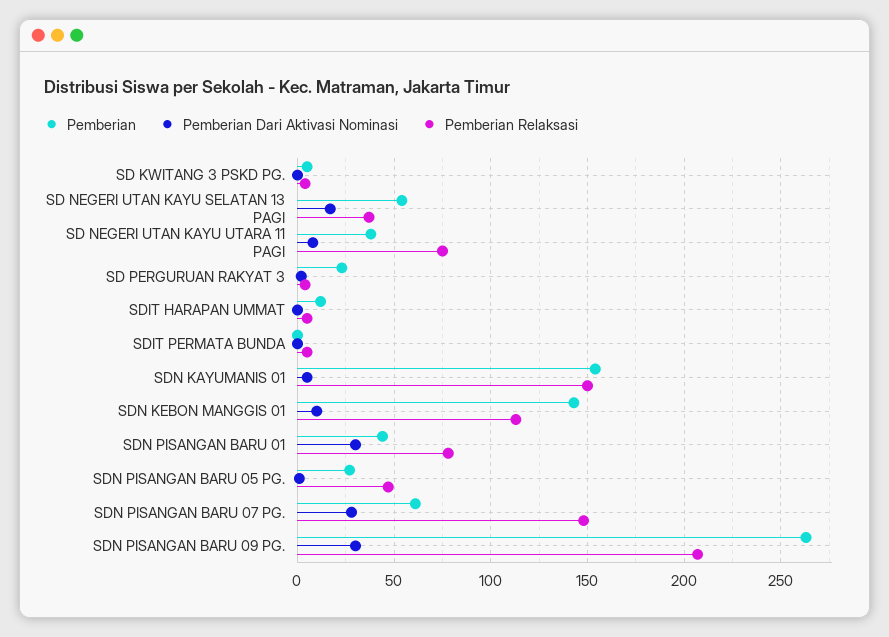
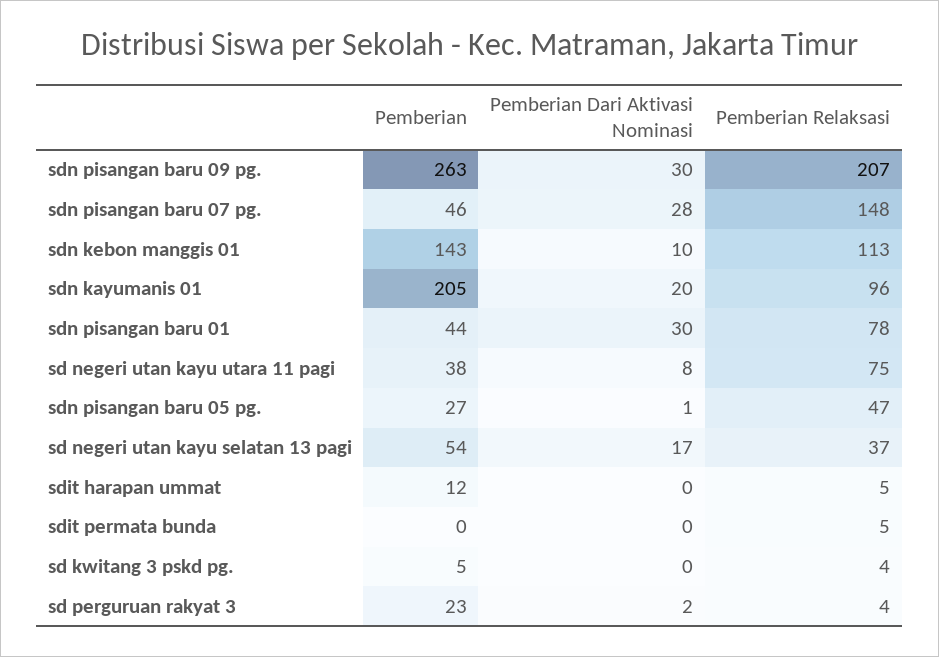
  {
    "Pemberian": {
      "SD KWITANG 3 PSKD PG.": 5,
      "SD NEGERI UTAN KAYU SELATAN 13 PAGI": 54,
      "SD NEGERI UTAN KAYU UTARA 11 PAGI": 38,
      "SD PERGURUAN RAKYAT 3": 23,
      "SDIT HARAPAN UMMAT": 12,
      "SDIT PERMATA BUNDA": 0,
-     "SDN KAYUMANIS 01": 155,
+     "SDN KAYUMANIS 01": 205,
      "SDN KEBON MANGGIS 01": 143,
      "SDN PISANGAN BARU 01": 44,
      "SDN PISANGAN BARU 05 PG.": 27,
-     "SDN PISANGAN BARU 07 PG.": 60,
+     "SDN PISANGAN BARU 07 PG.": 46,
      "SDN PISANGAN BARU 09 PG.": 263
    },
    "Pemberian Dari Aktivasi Nominasi": {
      "SD KWITANG 3 PSKD PG.": 0,
      "SD NEGERI UTAN KAYU SELATAN 13 PAGI": 17,
      "SD NEGERI UTAN KAYU UTARA 11 PAGI": 8,
      "SD PERGURUAN RAKYAT 3": 2,
      "SDIT HARAPAN UMMAT": 0,
      "SDIT PERMATA BUNDA": 0,
-     "SDN KAYUMANIS 01": 5,
+     "SDN KAYUMANIS 01": 20,
      "SDN KEBON MANGGIS 01": 10,
      "SDN PISANGAN BARU 01": 30,
      "SDN PISANGAN BARU 05 PG.": 1,
      "SDN PISANGAN BARU 07 PG.": 28,
      "SDN PISANGAN BARU 09 PG.": 30
    },
    "Pemberian Relaksasi": {
      "SD KWITANG 3 PSKD PG.": 4,
      "SD NEGERI UTAN KAYU SELATAN 13 PAGI": 37,
      "SD NEGERI UTAN KAYU UTARA 11 PAGI": 75,
      "SD PERGURUAN RAKYAT 3": 4,
      "SDIT HARAPAN UMMAT": 5,
      "SDIT PERMATA BUNDA": 5,
-     "SDN KAYUMANIS 01": 150,
+     "SDN KAYUMANIS 01": 96,
      "SDN KEBON MANGGIS 01": 113,
      "SDN PISANGAN BARU 01": 78,
      "SDN PISANGAN BARU 05 PG.": 47,
      "SDN PISANGAN BARU 07 PG.": 148,
      "SDN PISANGAN BARU 09 PG.": 207
    }
  }

